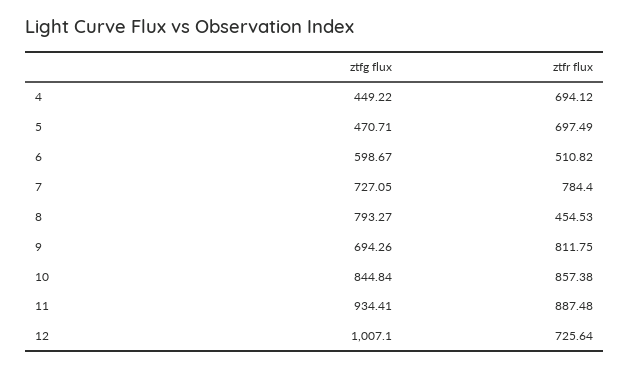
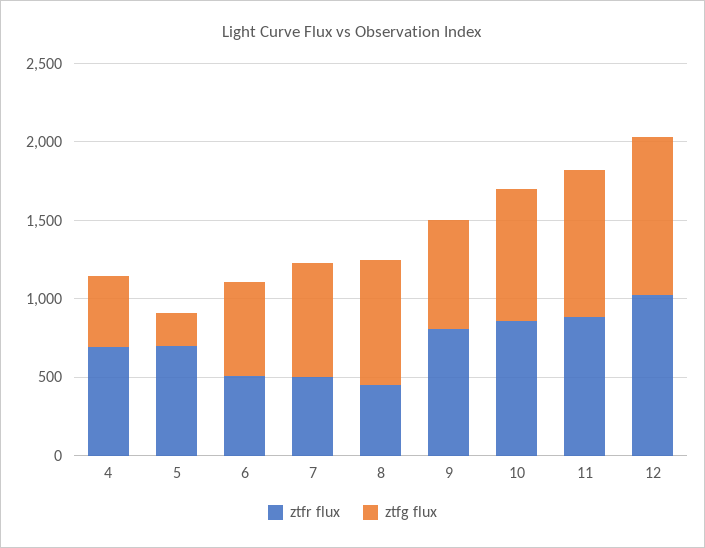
  {
    "ztfg flux": {
      "4": 449.22,
-     "5": 470.71,
+     "5": 200,
      "6": 598.67,
      "7": 727.05,
      "8": 793.27,
      "9": 694.26,
      "10": 844.84,
      "11": 934.41,
      "12": 1007.1
    },
    "ztfr flux": {
      "4": 694.12,
      "5": 697.49,
      "6": 510.82,
-     "7": 784.4,
+     "7": 500,
      "8": 454.53,
      "9": 811.75,
      "10": 857.38,
      "11": 887.48,
-     "12": 725.64
+     "12": 1000
    }
  }

